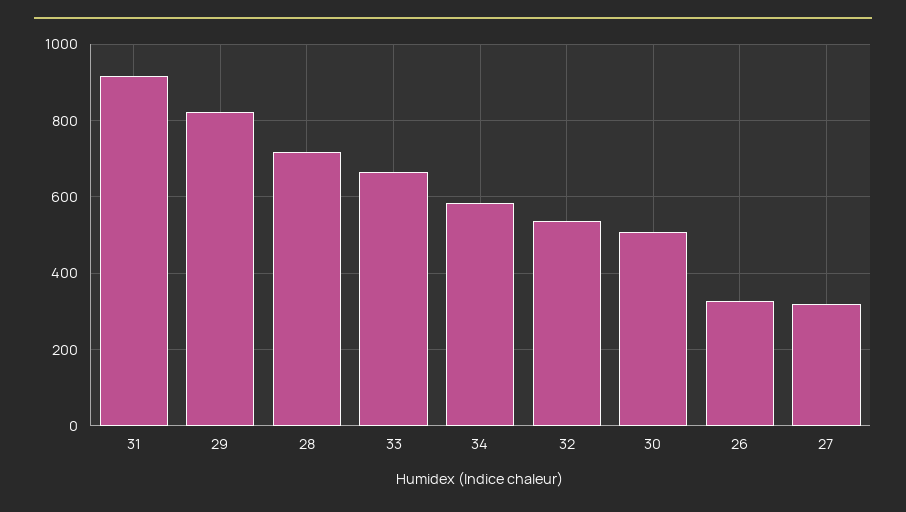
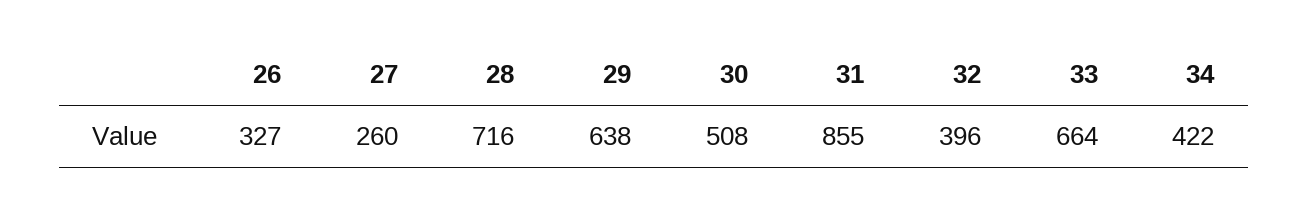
  {
-   "31": 920,
+   "31": 855,
-   "29": 820,
+   "29": 638,
    "28": 716,
    "33": 664,
-   "34": 580,
+   "34": 422,
-   "32": 540,
+   "32": 396,
    "30": 508,
    "26": 327,
-   "27": 320
+   "27": 260
  }

